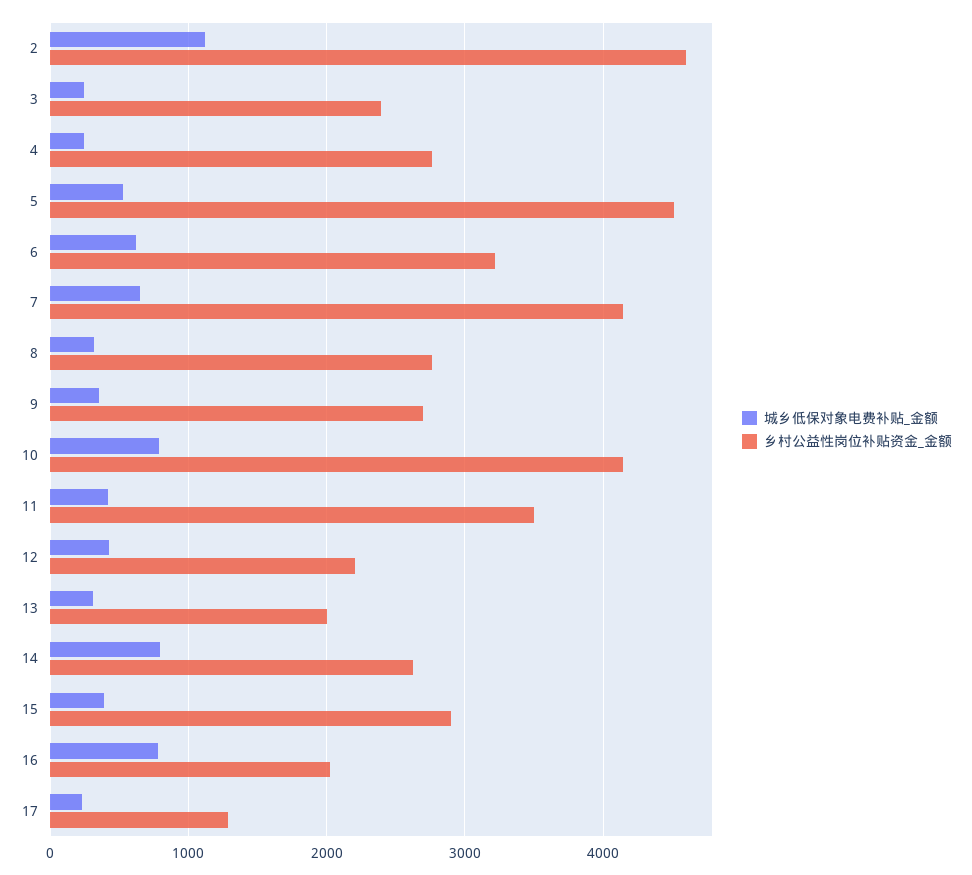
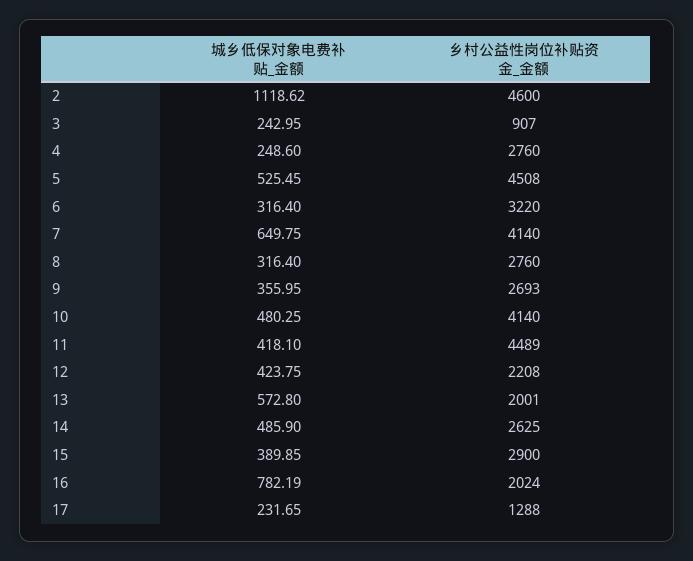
  {
    "城乡低保对象电费补贴_金额": {
      "2": 1118.62,
      "3": 242.95,
      "4": 248.6,
      "5": 525.45,
-     "6": 600,
+     "6": 316.4,
      "7": 649.75,
      "8": 316.4,
      "9": 355.95,
-     "10": 800,
+     "10": 480.25,
      "11": 418.1,
      "12": 423.75,
-     "13": 300,
+     "13": 572.8,
-     "14": 800,
+     "14": 485.9,
      "15": 389.85,
      "16": 782.19,
      "17": 231.65
    },
    "乡村公益性岗位补贴资金_金额": {
      "2": 4600,
-     "3": 2400,
+     "3": 907,
      "4": 2760,
      "5": 4508,
      "6": 3220,
      "7": 4140,
      "8": 2760,
      "9": 2693,
      "10": 4140,
-     "11": 3500,
+     "11": 4489,
      "12": 2208,
      "13": 2001,
      "14": 2625,
      "15": 2900,
      "16": 2024,
      "17": 1288
    }
  }

